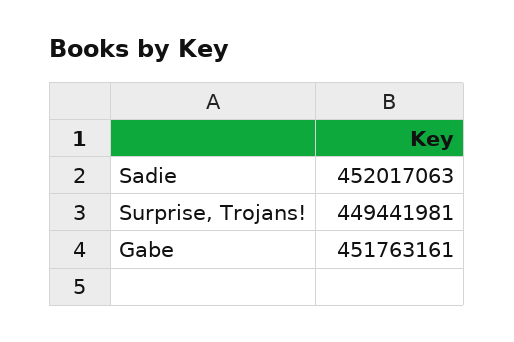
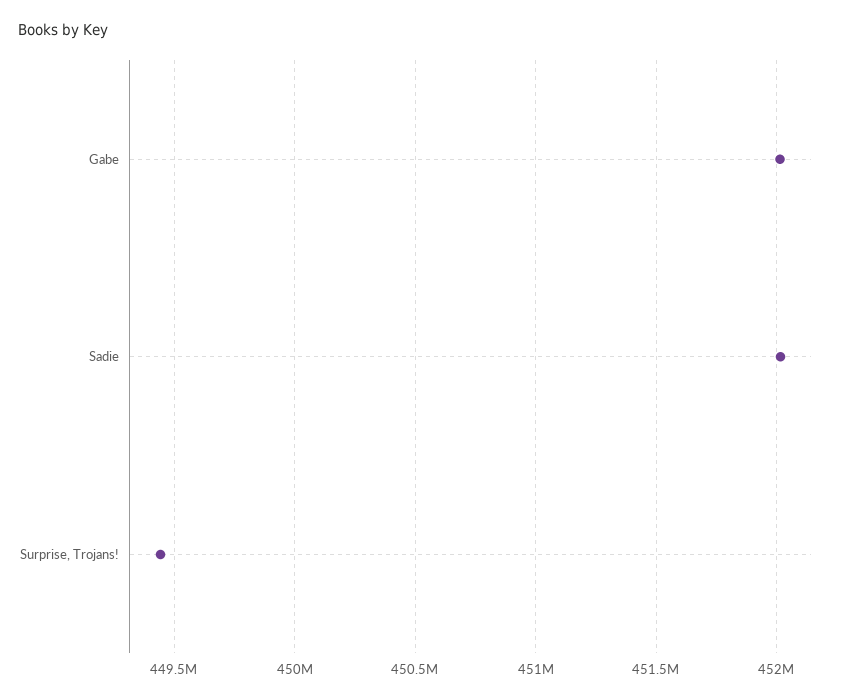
  {
    "Sadie": 452017063,
    "Surprise, Trojans!": 449441981,
-   "Gabe": 451763161
+   "Gabe": 452000000
  }

